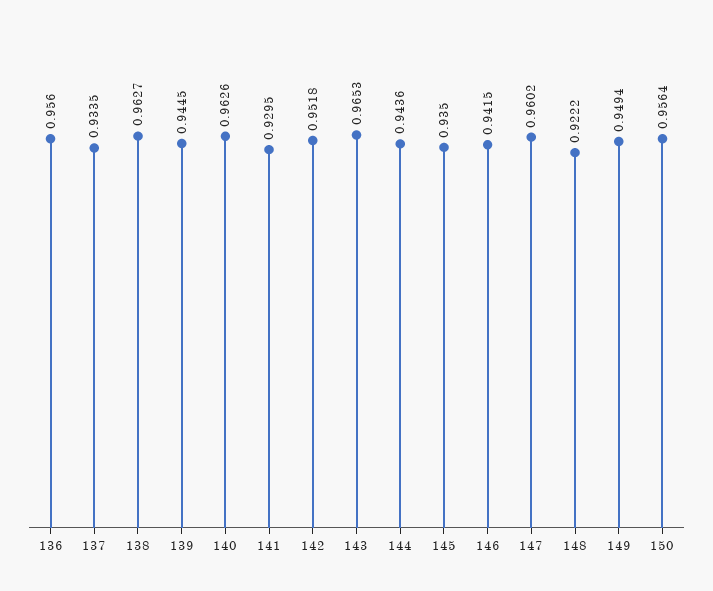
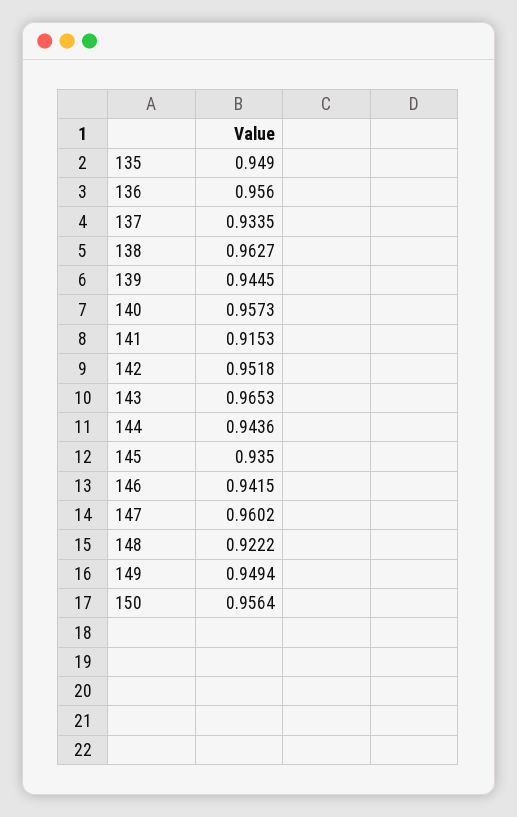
  {
    "136": 0.956,
    "137": 0.9335,
    "138": 0.9627,
    "139": 0.9445,
-   "140": 0.9626,
+   "140": 0.9573,
-   "141": 0.9295,
+   "141": 0.9153,
    "142": 0.9518,
    "143": 0.9653,
    "144": 0.9436,
    "145": 0.935,
    "146": 0.9415,
    "147": 0.9602,
    "148": 0.9222,
    "149": 0.9494,
-   "150": 0.9564
+   "150": 0.9564,
+   "135": 0.949
  }

